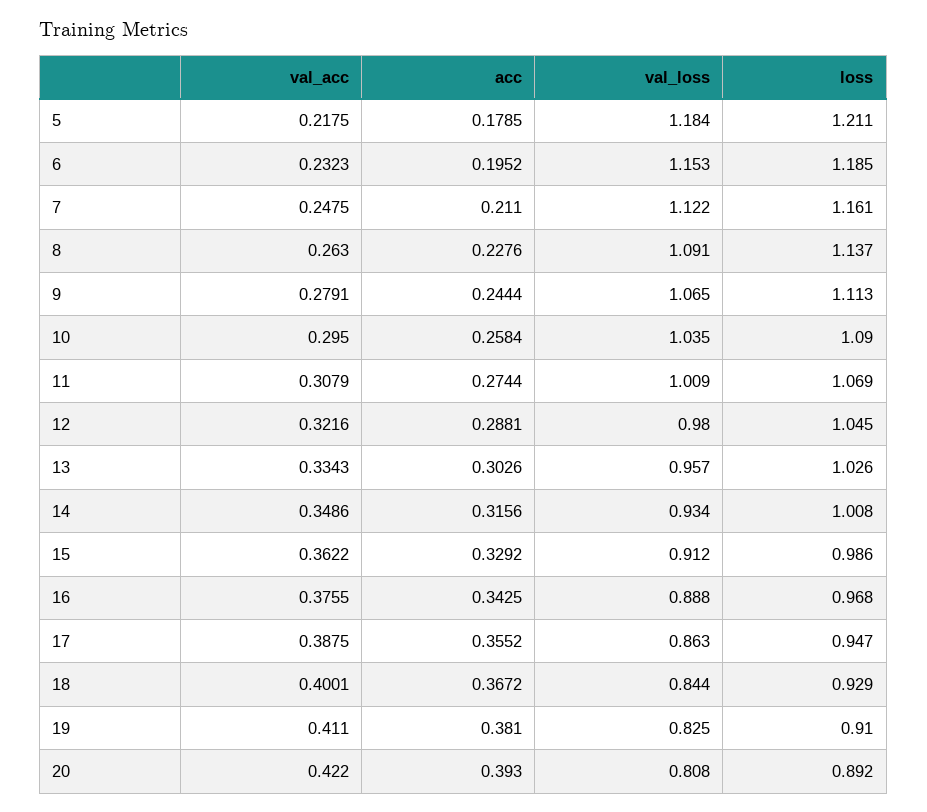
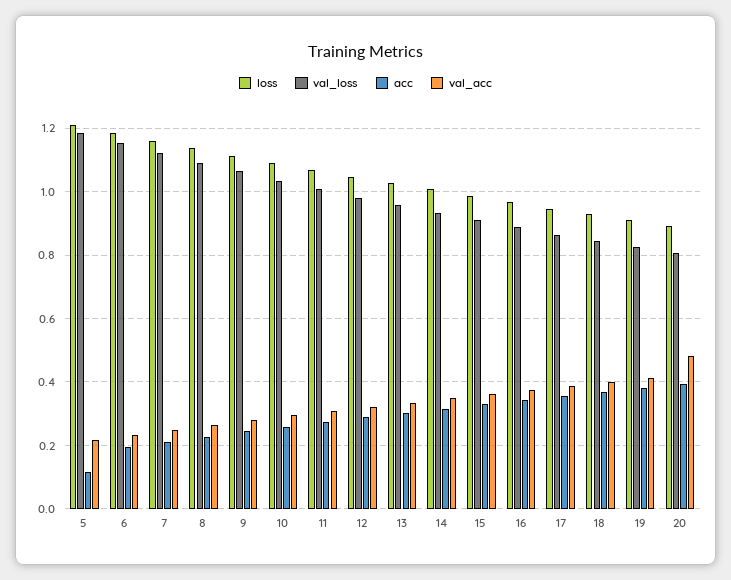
  {
    "val_acc": {
      "5": 0.2175,
      "6": 0.2323,
      "7": 0.2475,
      "8": 0.263,
      "9": 0.2791,
      "10": 0.295,
      "11": 0.3079,
      "12": 0.3216,
      "13": 0.3343,
      "14": 0.3486,
      "15": 0.3622,
      "16": 0.3755,
      "17": 0.3875,
      "18": 0.4001,
      "19": 0.411,
-     "20": 0.422
+     "20": 0.48
    },
    "acc": {
-     "5": 0.1785,
+     "5": 0.12,
      "6": 0.1952,
      "7": 0.211,
      "8": 0.2276,
      "9": 0.2444,
      "10": 0.2584,
      "11": 0.2744,
      "12": 0.2881,
      "13": 0.3026,
      "14": 0.3156,
      "15": 0.3292,
      "16": 0.3425,
      "17": 0.3552,
      "18": 0.3672,
      "19": 0.381,
      "20": 0.393
    },
    "val_loss": {
      "5": 1.184,
      "6": 1.153,
      "7": 1.122,
      "8": 1.091,
      "9": 1.065,
      "10": 1.035,
      "11": 1.009,
      "12": 0.98,
      "13": 0.957,
      "14": 0.934,
      "15": 0.912,
      "16": 0.888,
      "17": 0.863,
      "18": 0.844,
      "19": 0.825,
      "20": 0.808
    },
    "loss": {
      "5": 1.211,
      "6": 1.185,
      "7": 1.161,
      "8": 1.137,
      "9": 1.113,
      "10": 1.09,
      "11": 1.069,
      "12": 1.045,
      "13": 1.026,
      "14": 1.008,
      "15": 0.986,
      "16": 0.968,
      "17": 0.947,
      "18": 0.929,
      "19": 0.91,
      "20": 0.892
    }
  }

